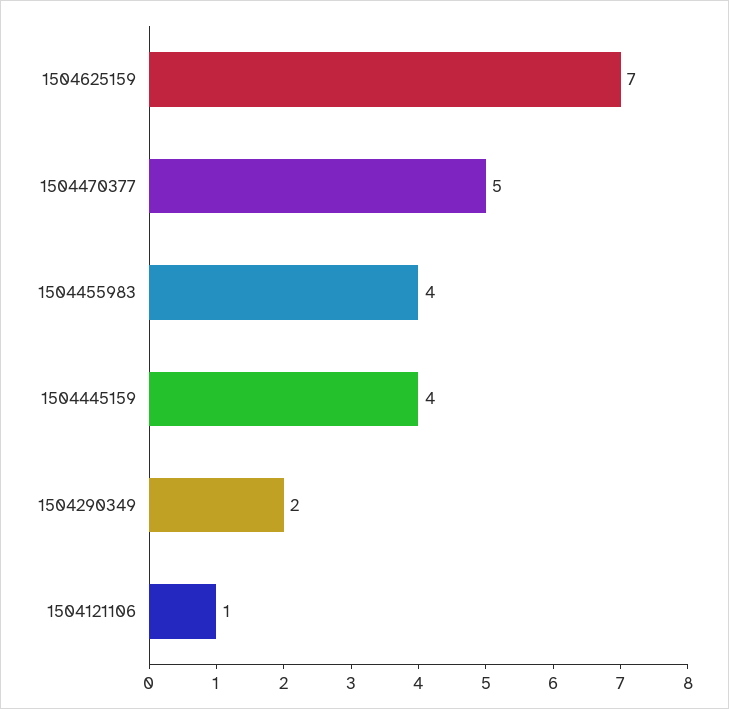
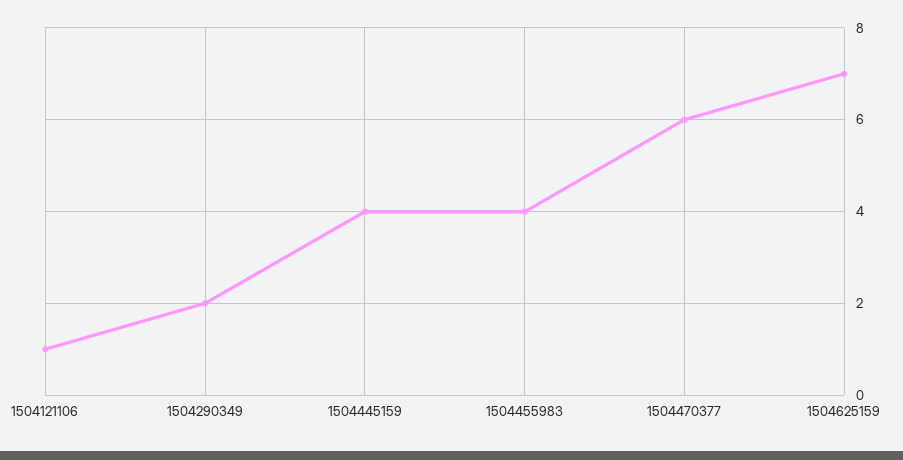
  {
    "1504625159": 7,
-   "1504470377": 5,
+   "1504470377": 6,
    "1504455983": 4,
    "1504445159": 4,
    "1504290349": 2,
    "1504121106": 1
  }

